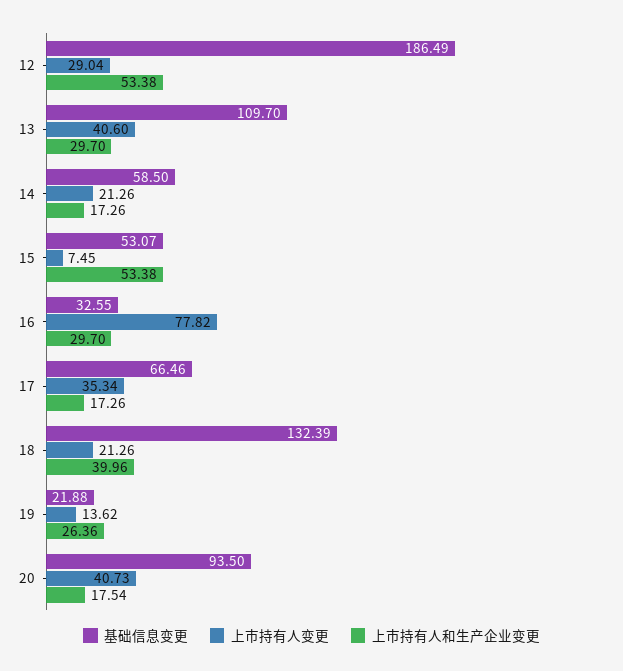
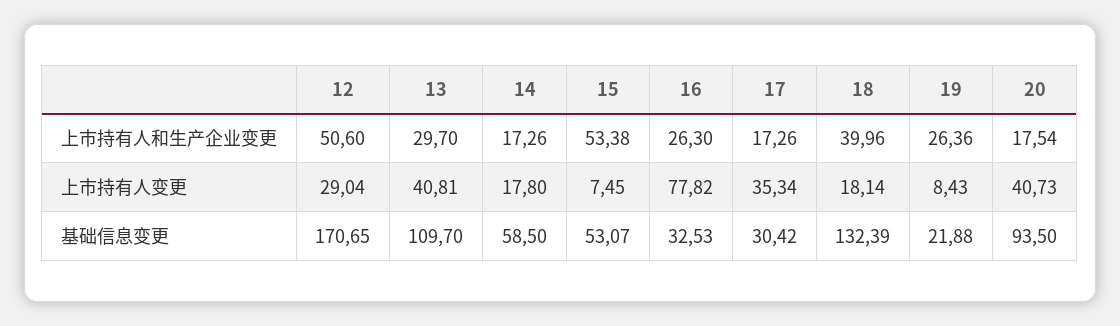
  {
    "基础信息变更": {
-     "12": 186.49,
+     "12": 170.65,
      "13": 109.7,
      "14": 58.5,
      "15": 53.07,
-     "16": 32.55,
+     "16": 32.53,
-     "17": 66.46,
+     "17": 30.42,
      "18": 132.39,
      "19": 21.88,
      "20": 93.5
    },
    "上市持有人变更": {
      "12": 29.04,
-     "13": 40.6,
+     "13": 40.81,
-     "14": 21.26,
+     "14": 17.8,
      "15": 7.45,
      "16": 77.82,
      "17": 35.34,
-     "18": 21.26,
+     "18": 18.14,
-     "19": 13.62,
+     "19": 8.43,
      "20": 40.73
    },
    "上市持有人和生产企业变更": {
-     "12": 53.38,
+     "12": 50.6,
      "13": 29.7,
      "14": 17.26,
      "15": 53.38,
-     "16": 29.7,
+     "16": 26.3,
      "17": 17.26,
      "18": 39.96,
      "19": 26.36,
      "20": 17.54
    }
  }

